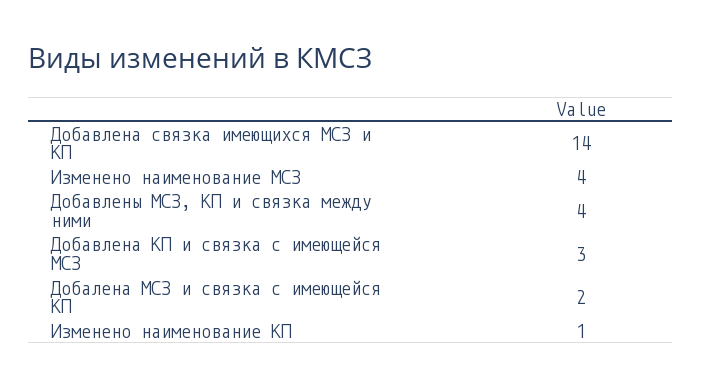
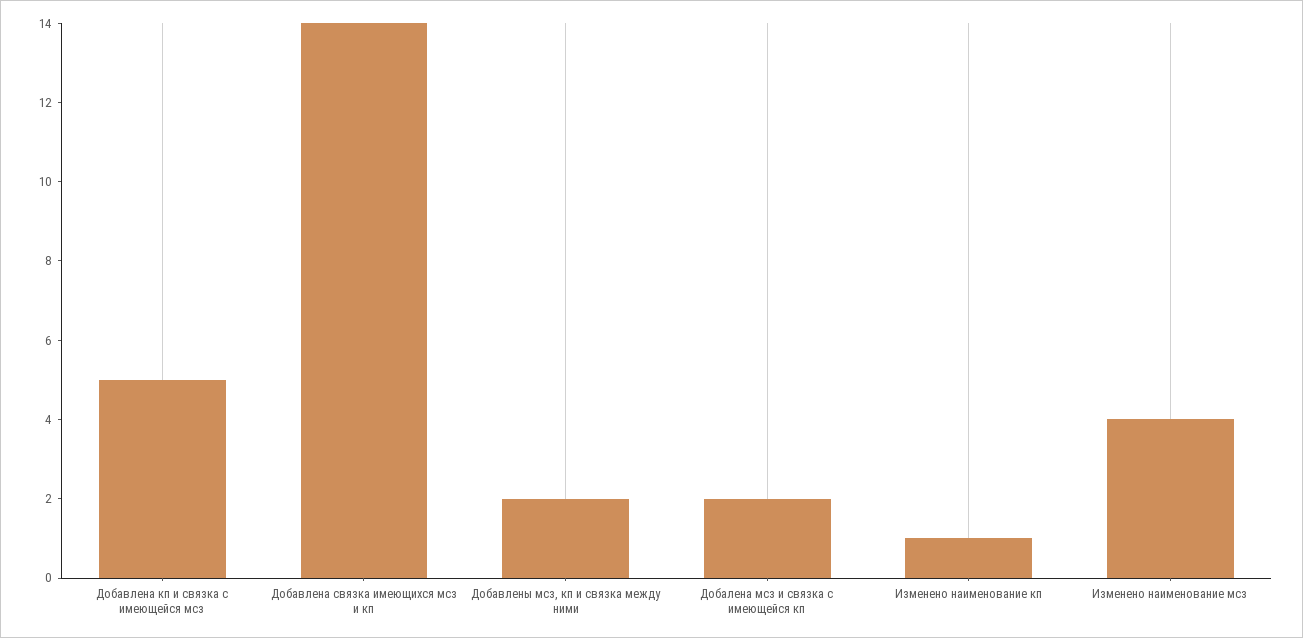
  {
    "Добавлена связка имеющихся МСЗ и КП": 14,
    "Изменено наименование МСЗ": 4,
-   "Добавлены МСЗ, КП и связка между ними": 4,
+   "Добавлены МСЗ, КП и связка между ними": 2,
-   "Добавлена КП и связка с имеющейся МСЗ": 3,
+   "Добавлена КП и связка с имеющейся МСЗ": 5,
    "Добалена МСЗ и связка с имеющейся КП": 2,
    "Изменено наименование КП": 1
  }

